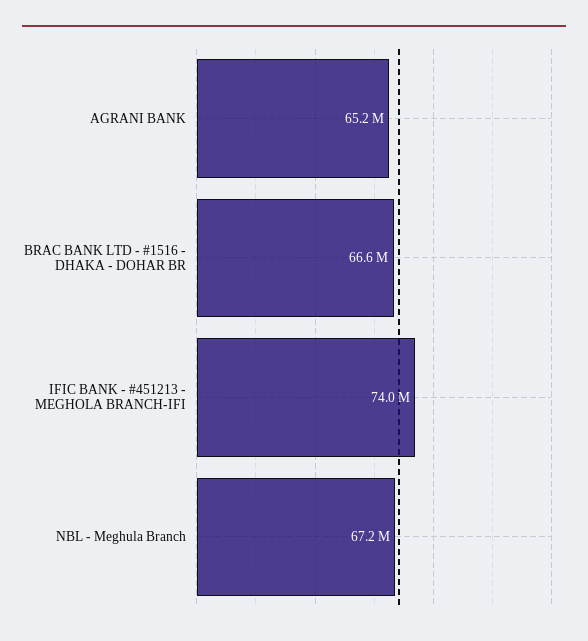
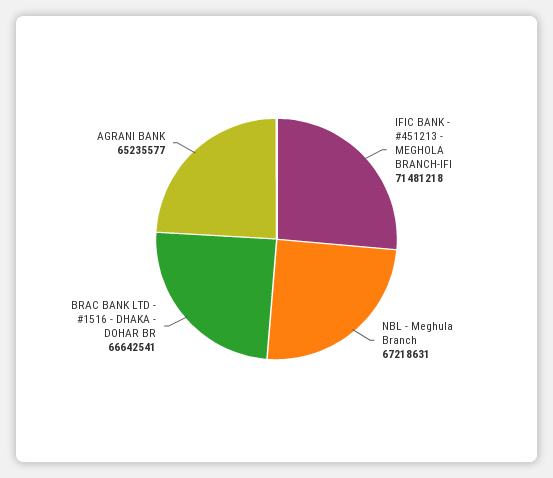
  {
    "AGRANI BANK": 65235577,
    "BRAC BANK LTD - #1516 - DHAKA - DOHAR BR": 66642541,
-   "IFIC BANK - #451213 - MEGHOLA BRANCH-IFI": 74000000,
+   "IFIC BANK - #451213 - MEGHOLA BRANCH-IFI": 71481218,
    "NBL - Meghula Branch": 67218631
  }

